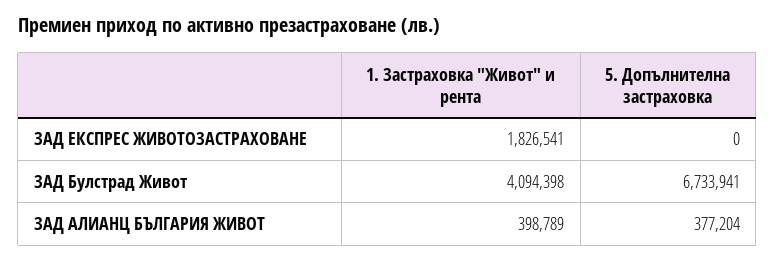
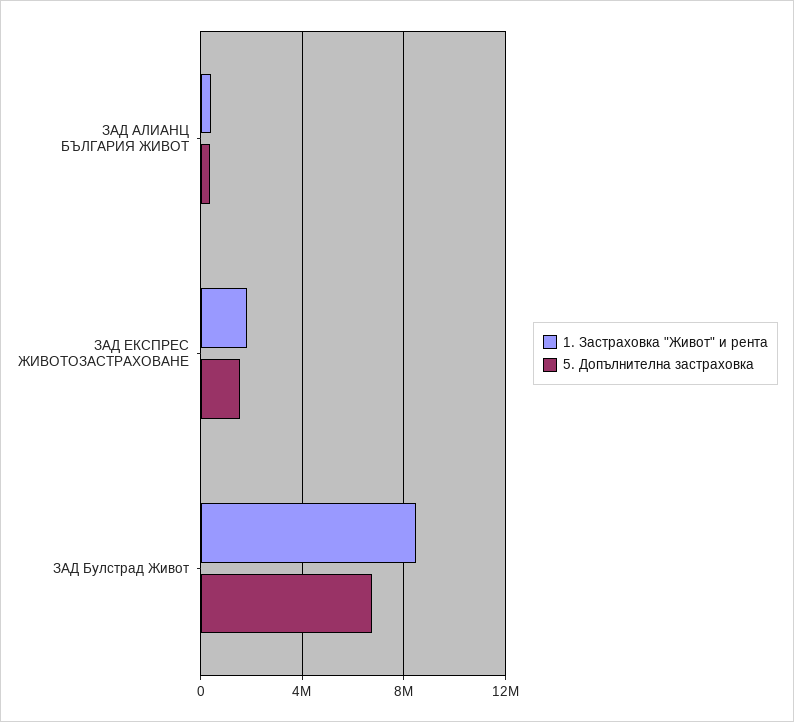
  {
    "1. Застраховка \"Живот\" и рента": {
      "ЗАД ЕКСПРЕС ЖИВОТОЗАСТРАХОВАНЕ": 1826541,
-     "ЗАД Булстрад Живот": 4094398,
+     "ЗАД Булстрад Живот": 8500000,
      "ЗАД АЛИАНЦ БЪЛГАРИЯ ЖИВОТ": 398789
    },
    "5. Допълнителна застраховка": {
-     "ЗАД ЕКСПРЕС ЖИВОТОЗАСТРАХОВАНЕ": 0,
+     "ЗАД ЕКСПРЕС ЖИВОТОЗАСТРАХОВАНЕ": 1500000,
      "ЗАД Булстрад Живот": 6733941,
      "ЗАД АЛИАНЦ БЪЛГАРИЯ ЖИВОТ": 377204
    }
  }

